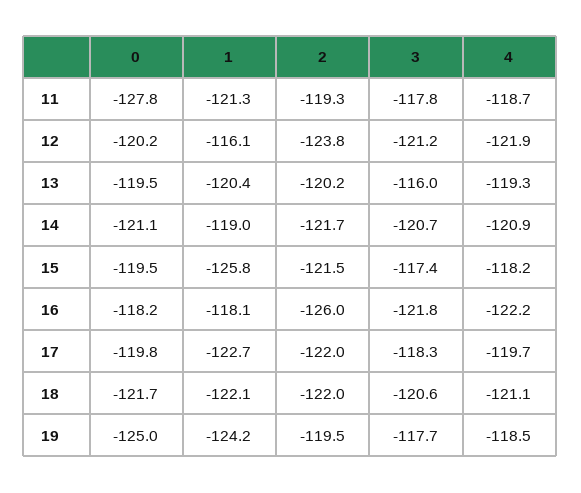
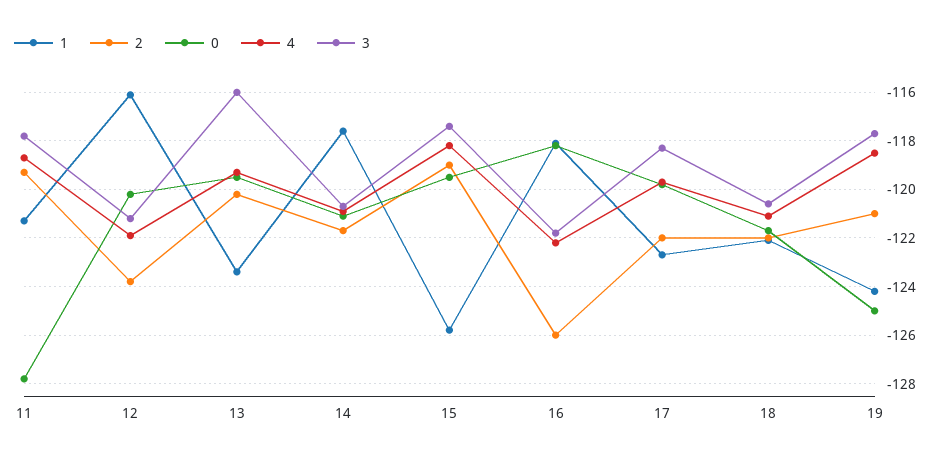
  {
    "0": {
      "11": -127.8,
      "12": -120.2,
      "13": -119.5,
      "14": -121.1,
      "15": -119.5,
      "16": -118.2,
      "17": -119.8,
      "18": -121.7,
      "19": -125
    },
    "1": {
      "11": -121.3,
      "12": -116.1,
-     "13": -120.4,
+     "13": -123.5,
-     "14": -119,
+     "14": -117.5,
      "15": -125.8,
      "16": -118.1,
      "17": -122.7,
      "18": -122.1,
      "19": -124.2
    },
    "2": {
      "11": -119.3,
      "12": -123.8,
      "13": -120.2,
      "14": -121.7,
-     "15": -121.5,
+     "15": -119,
      "16": -126,
      "17": -122,
      "18": -122,
-     "19": -119.5
+     "19": -121
    },
    "3": {
      "11": -117.8,
      "12": -121.2,
      "13": -116,
      "14": -120.7,
      "15": -117.4,
      "16": -121.8,
      "17": -118.3,
      "18": -120.6,
      "19": -117.7
    },
    "4": {
      "11": -118.7,
      "12": -121.9,
      "13": -119.3,
      "14": -120.9,
      "15": -118.2,
      "16": -122.2,
      "17": -119.7,
      "18": -121.1,
      "19": -118.5
    }
  }

